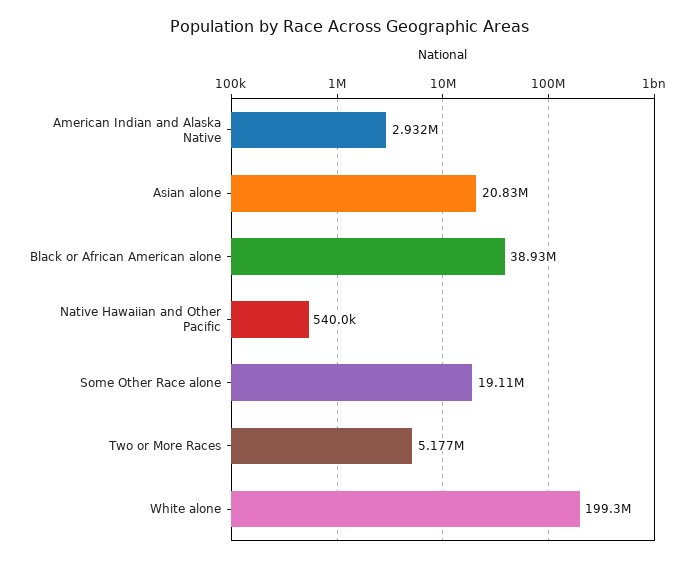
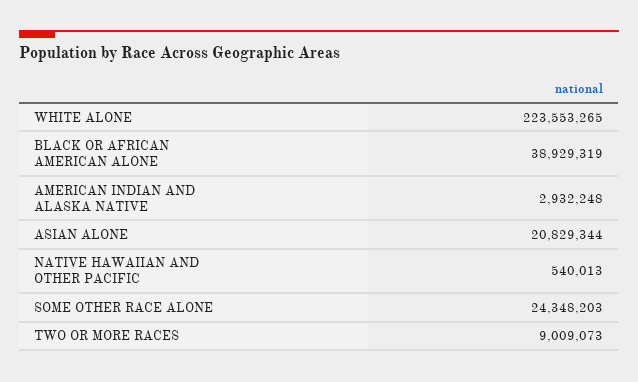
  {
    "American Indian and Alaska Native": 2932248,
    "Asian alone": 20829344,
    "Black or African American alone": 38929319,
    "Native Hawaiian and Other Pacific": 540013,
-   "Some Other Race alone": 19110000,
+   "Some Other Race alone": 24348203,
-   "Two or More Races": 5177000,
+   "Two or More Races": 9009073,
-   "White alone": 199300000
+   "White alone": 223553265
  }

